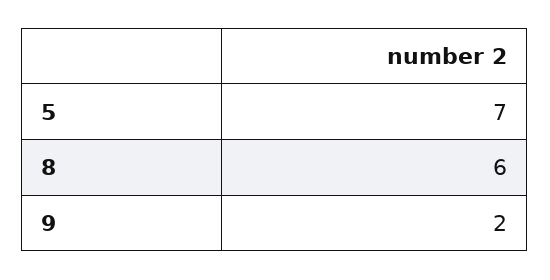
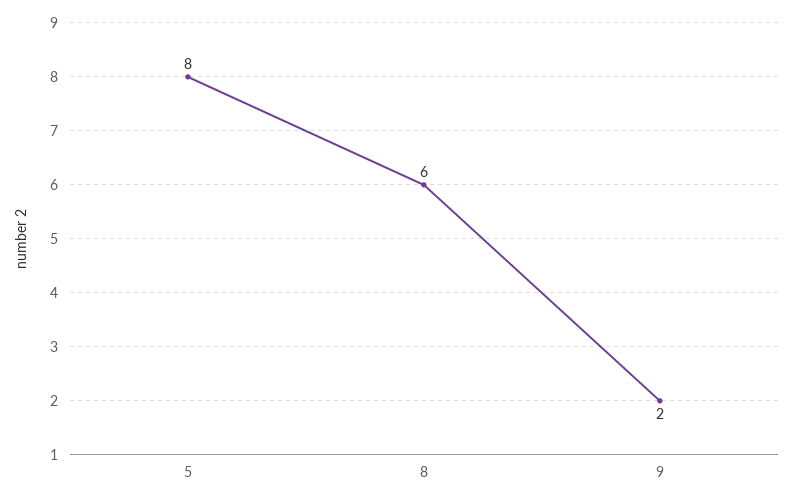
  {
-   "5": 7,
+   "5": 8,
    "8": 6,
    "9": 2
  }

